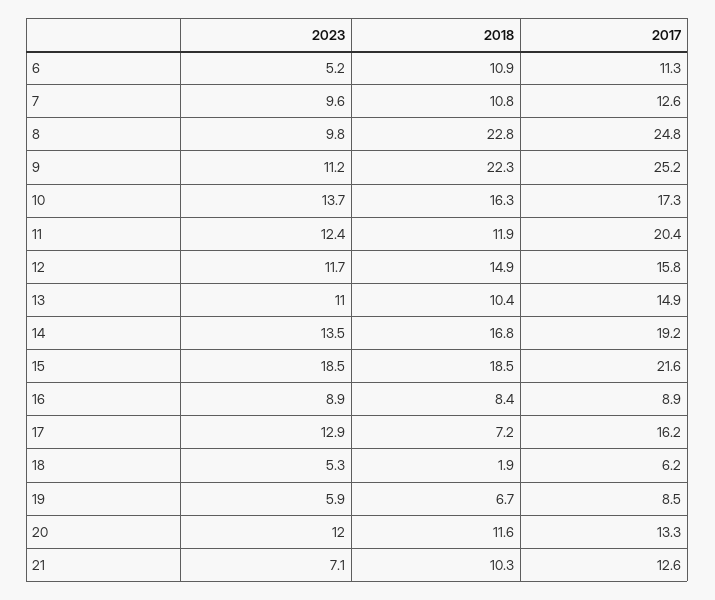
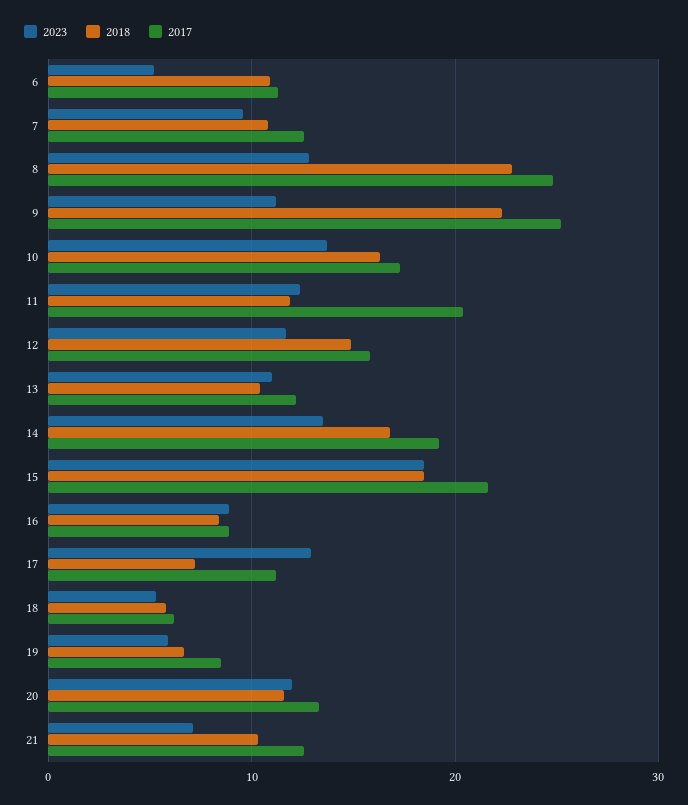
  {
    "2023": {
      "6": 5.2,
      "7": 9.6,
-     "8": 9.8,
+     "8": 13,
      "9": 11.2,
      "10": 13.7,
      "11": 12.4,
      "12": 11.7,
      "13": 11,
      "14": 13.5,
      "15": 18.5,
      "16": 8.9,
      "17": 12.9,
      "18": 5.3,
      "19": 5.9,
      "20": 12,
      "21": 7.1
    },
    "2018": {
      "6": 10.9,
      "7": 10.8,
      "8": 22.8,
      "9": 22.3,
      "10": 16.3,
      "11": 11.9,
      "12": 14.9,
      "13": 10.4,
      "14": 16.8,
      "15": 18.5,
      "16": 8.4,
      "17": 7.2,
-     "18": 1.9,
+     "18": 6,
      "19": 6.7,
      "20": 11.6,
      "21": 10.3
    },
    "2017": {
      "6": 11.3,
      "7": 12.6,
      "8": 24.8,
      "9": 25.2,
      "10": 17.3,
      "11": 20.4,
      "12": 15.8,
-     "13": 14.9,
+     "13": 12,
      "14": 19.2,
      "15": 21.6,
      "16": 8.9,
-     "17": 16.2,
+     "17": 11,
      "18": 6.2,
      "19": 8.5,
      "20": 13.3,
      "21": 12.6
    }
  }

